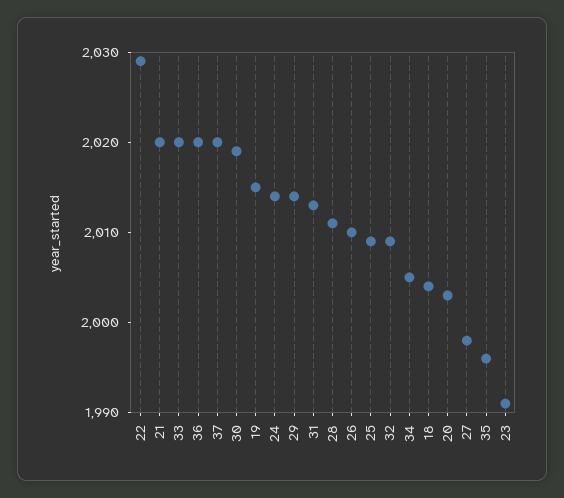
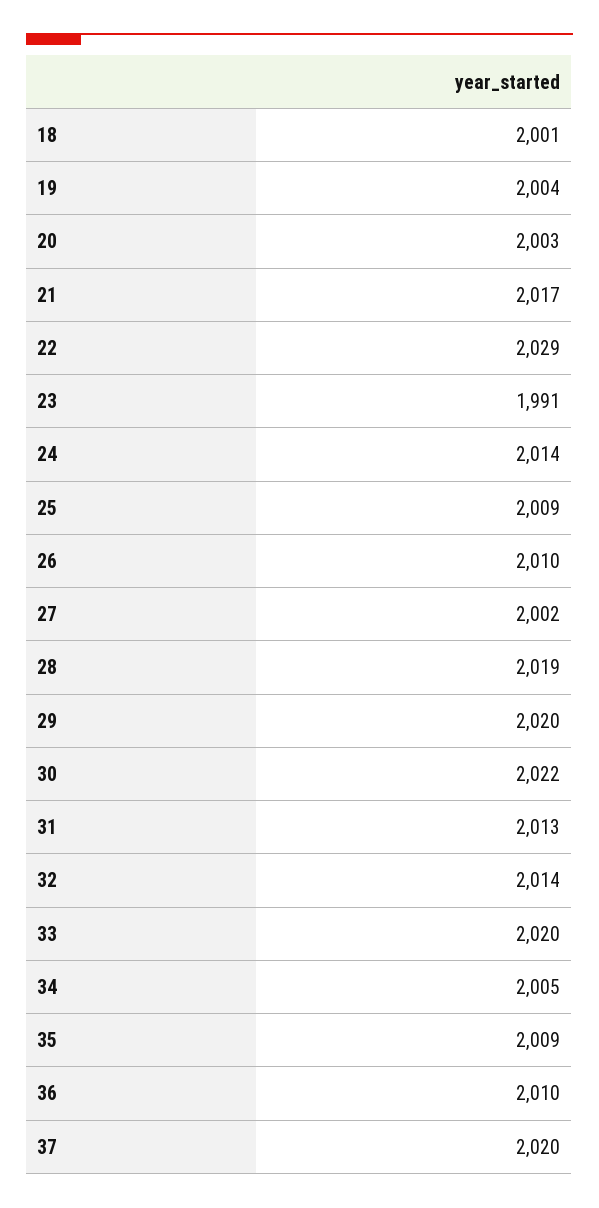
  {
    "22": 2029,
-   "21": 2020,
+   "21": 2017,
    "33": 2020,
-   "36": 2020,
+   "36": 2010,
    "37": 2020,
-   "30": 2019,
+   "30": 2022,
-   "19": 2015,
+   "19": 2004,
    "24": 2014,
-   "29": 2014,
+   "29": 2020,
    "31": 2013,
-   "28": 2011,
+   "28": 2019,
    "26": 2010,
    "25": 2009,
-   "32": 2009,
+   "32": 2014,
    "34": 2005,
-   "18": 2004,
+   "18": 2001,
    "20": 2003,
-   "27": 1998,
+   "27": 2002,
-   "35": 1996,
+   "35": 2009,
    "23": 1991
  }

